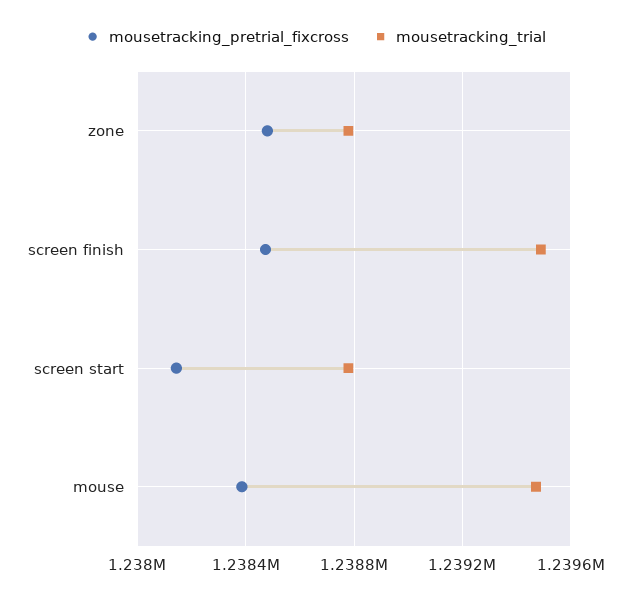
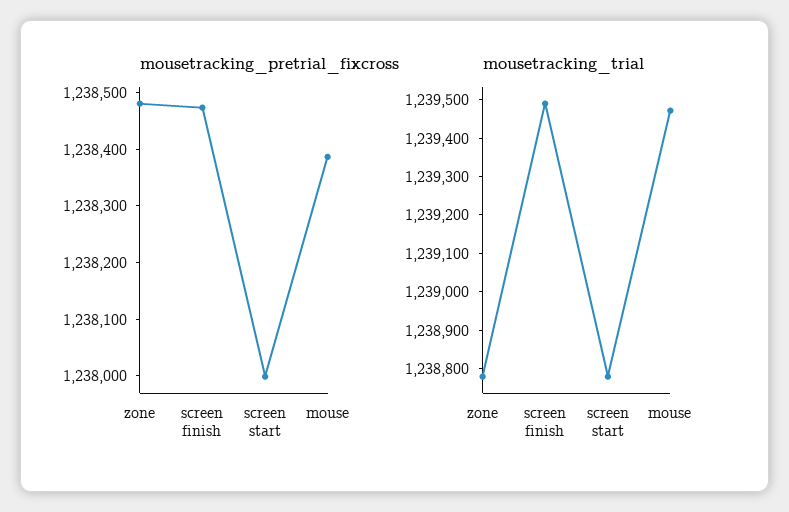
  {
    "mousetracking_pretrial_fixcross": {
      "zone": 1238480,
      "screen finish": 1238480,
-     "screen start": 1238150,
+     "screen start": 1238000,
      "mouse": 1238380
    },
    "mousetracking_trial": {
      "zone": 1238775,
      "screen finish": 1239500,
      "screen start": 1238775,
      "mouse": 1239475
    }
  }

